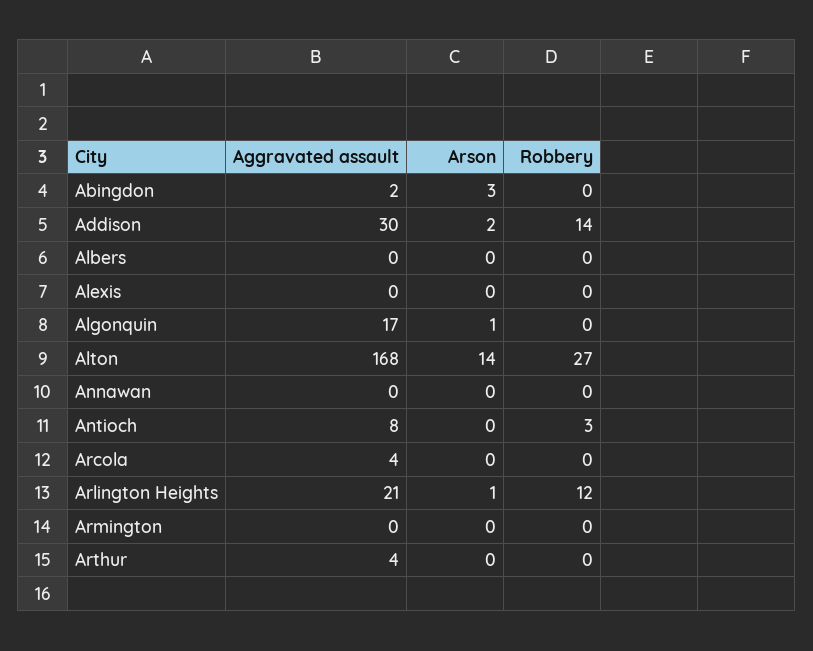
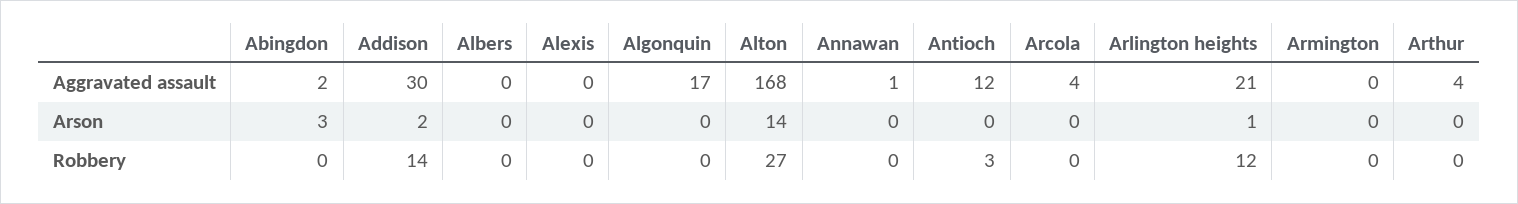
  {
    "Aggravated assault": {
      "Abingdon": 2,
      "Addison": 30,
      "Albers": 0,
      "Alexis": 0,
      "Algonquin": 17,
      "Alton": 168,
-     "Annawan": 0,
+     "Annawan": 1,
-     "Antioch": 8,
+     "Antioch": 12,
      "Arcola": 4,
      "Arlington Heights": 21,
      "Armington": 0,
      "Arthur": 4
    },
    "Arson": {
      "Abingdon": 3,
      "Addison": 2,
      "Albers": 0,
      "Alexis": 0,
-     "Algonquin": 1,
+     "Algonquin": 0,
      "Alton": 14,
      "Annawan": 0,
      "Antioch": 0,
      "Arcola": 0,
      "Arlington Heights": 1,
      "Armington": 0,
      "Arthur": 0
    },
    "Robbery": {
      "Abingdon": 0,
      "Addison": 14,
      "Albers": 0,
      "Alexis": 0,
      "Algonquin": 0,
      "Alton": 27,
      "Annawan": 0,
      "Antioch": 3,
      "Arcola": 0,
      "Arlington Heights": 12,
      "Armington": 0,
      "Arthur": 0
    }
  }

